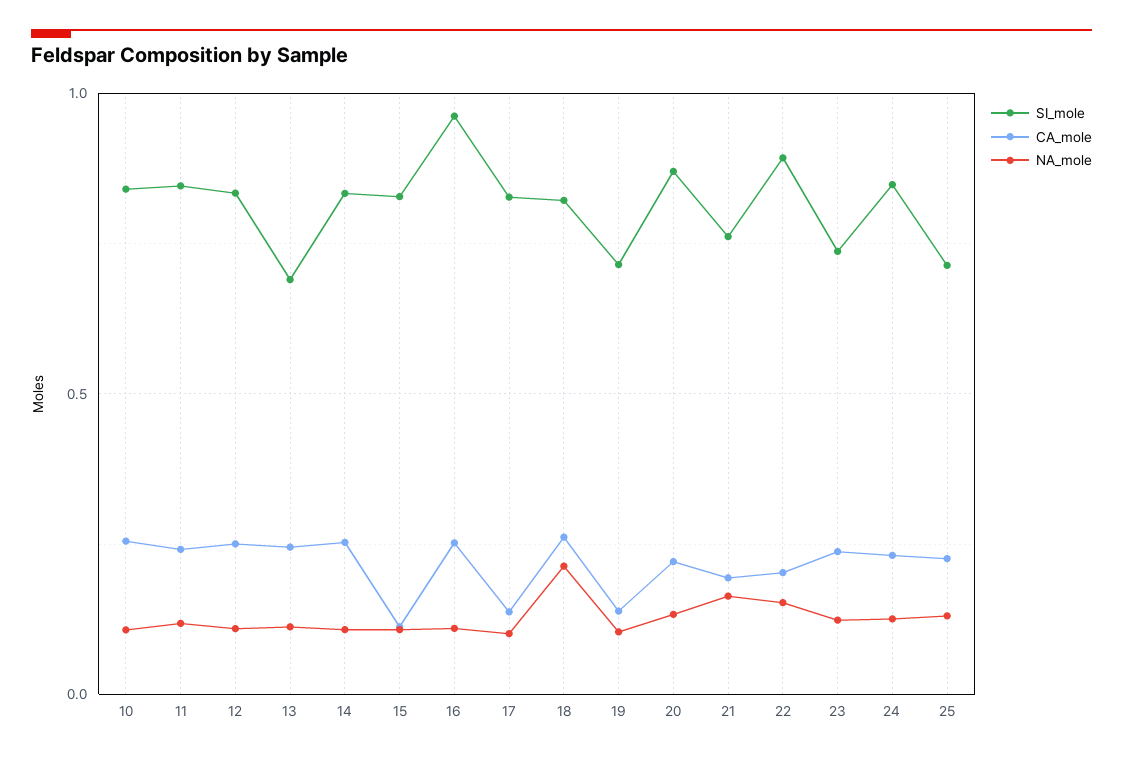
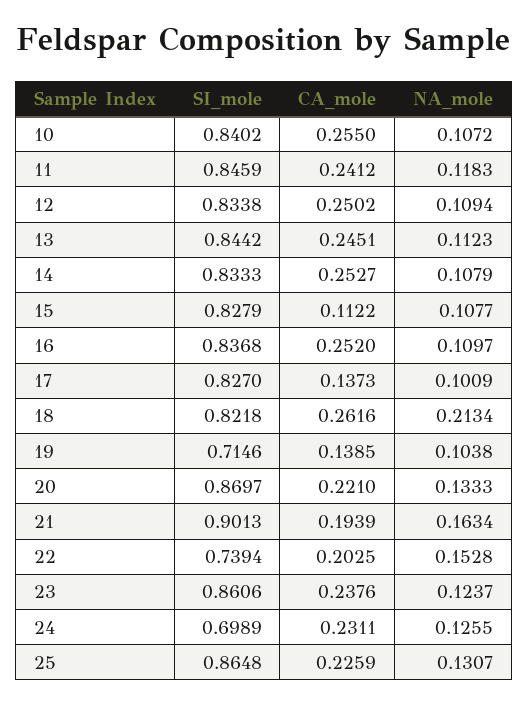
  {
    "SI_mole": {
      "10": 0.8402,
      "11": 0.8459,
      "12": 0.8338,
-     "13": 0.7,
+     "13": 0.8442,
      "14": 0.8333,
      "15": 0.8279,
-     "16": 0.95,
+     "16": 0.8368,
      "17": 0.827,
      "18": 0.8218,
      "19": 0.7146,
      "20": 0.8697,
-     "21": 0.75,
+     "21": 0.9013,
-     "22": 0.9,
+     "22": 0.7394,
-     "23": 0.75,
+     "23": 0.8606,
-     "24": 0.85,
+     "24": 0.6989,
-     "25": 0.7
+     "25": 0.8648
    },
    "CA_mole": {
      "10": 0.255,
      "11": 0.2412,
      "12": 0.2502,
      "13": 0.2451,
      "14": 0.2527,
      "15": 0.1122,
      "16": 0.252,
      "17": 0.1373,
      "18": 0.2616,
      "19": 0.1385,
      "20": 0.221,
      "21": 0.1939,
      "22": 0.2025,
      "23": 0.2376,
      "24": 0.2311,
      "25": 0.2259
    },
    "NA_mole": {
      "10": 0.1072,
      "11": 0.1183,
      "12": 0.1094,
      "13": 0.1123,
      "14": 0.1079,
      "15": 0.1077,
      "16": 0.1097,
      "17": 0.1009,
      "18": 0.2134,
      "19": 0.1038,
      "20": 0.1333,
      "21": 0.1634,
      "22": 0.1528,
      "23": 0.1237,
      "24": 0.1255,
      "25": 0.1307
    }
  }

